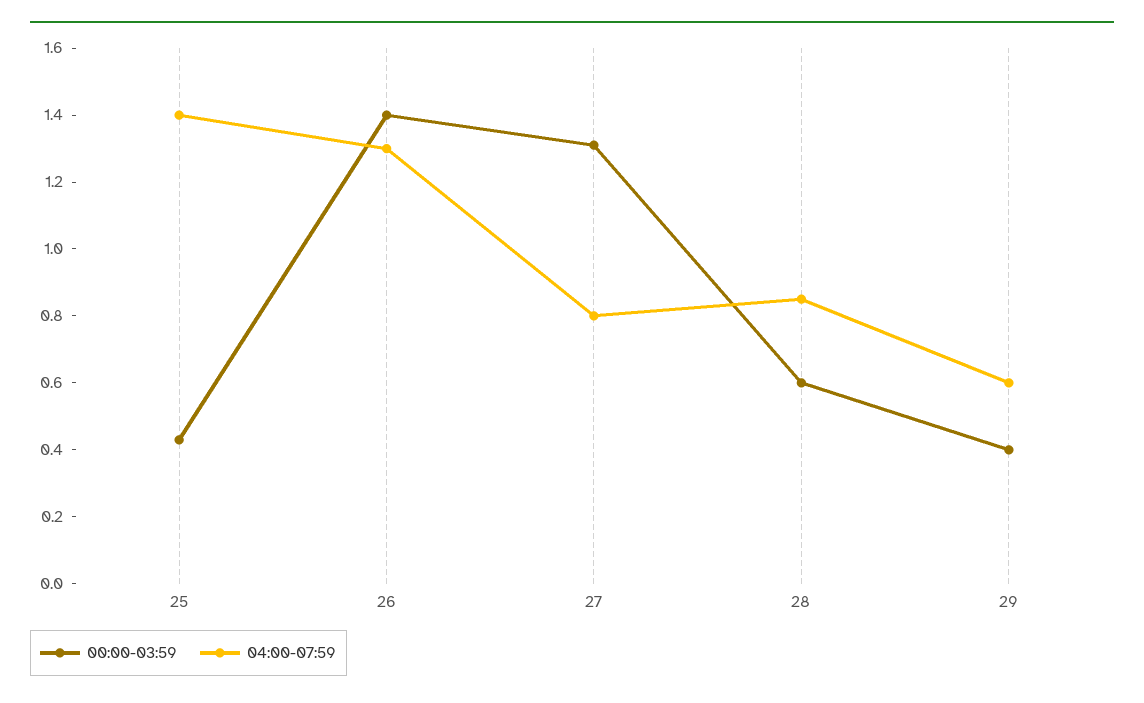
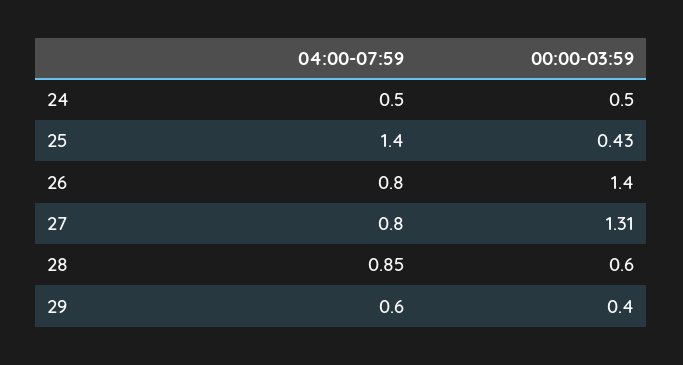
  {
    "00:00-03:59": {
      "25": 0.43,
      "26": 1.4,
      "27": 1.31,
      "28": 0.6,
-     "29": 0.4
+     "29": 0.4,
+     "24": 0.5
    },
    "04:00-07:59": {
      "25": 1.4,
-     "26": 1.3,
+     "26": 0.8,
      "27": 0.8,
      "28": 0.85,
-     "29": 0.6
+     "29": 0.6,
+     "24": 0.5
    }
  }

